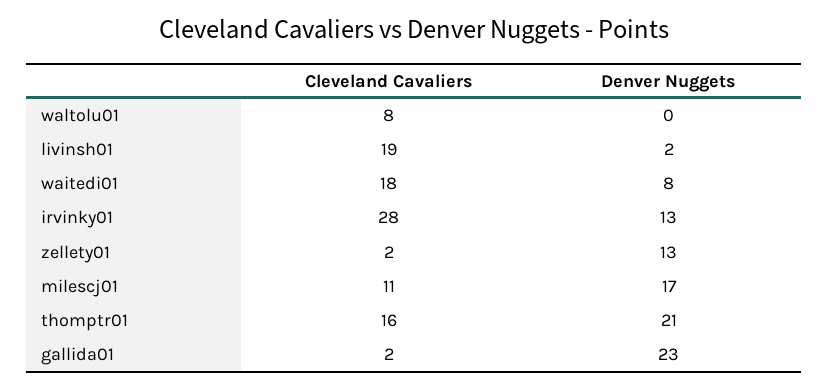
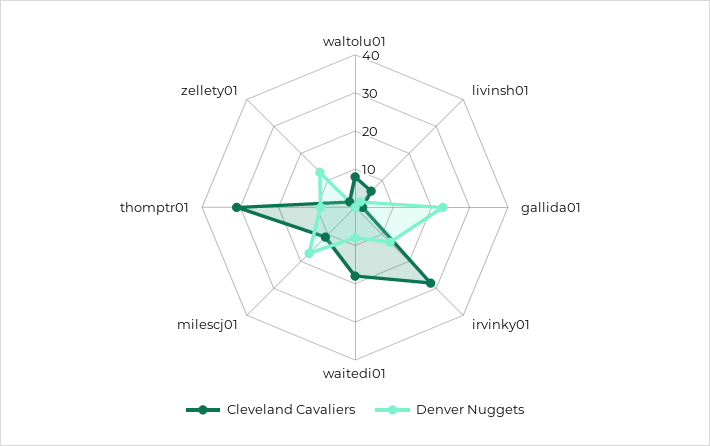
  {
    "Cleveland Cavaliers": {
      "waltolu01": 8,
-     "livinsh01": 19,
+     "livinsh01": 5,
      "waitedi01": 18,
      "irvinky01": 28,
      "zellety01": 2,
      "milescj01": 11,
-     "thomptr01": 16,
+     "thomptr01": 30,
      "gallida01": 2
    },
    "Denver Nuggets": {
      "waltolu01": 0,
      "livinsh01": 2,
      "waitedi01": 8,
      "irvinky01": 13,
      "zellety01": 13,
      "milescj01": 17,
-     "thomptr01": 21,
+     "thomptr01": 10,
      "gallida01": 23
    }
  }

